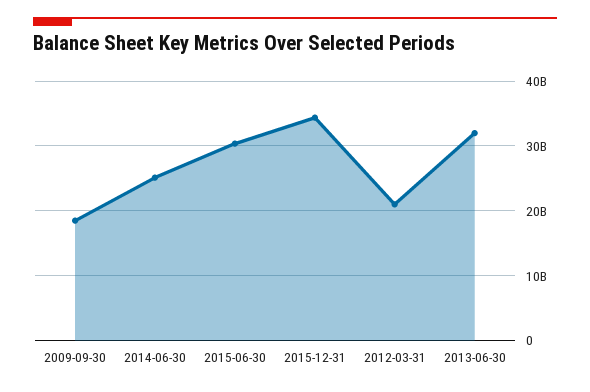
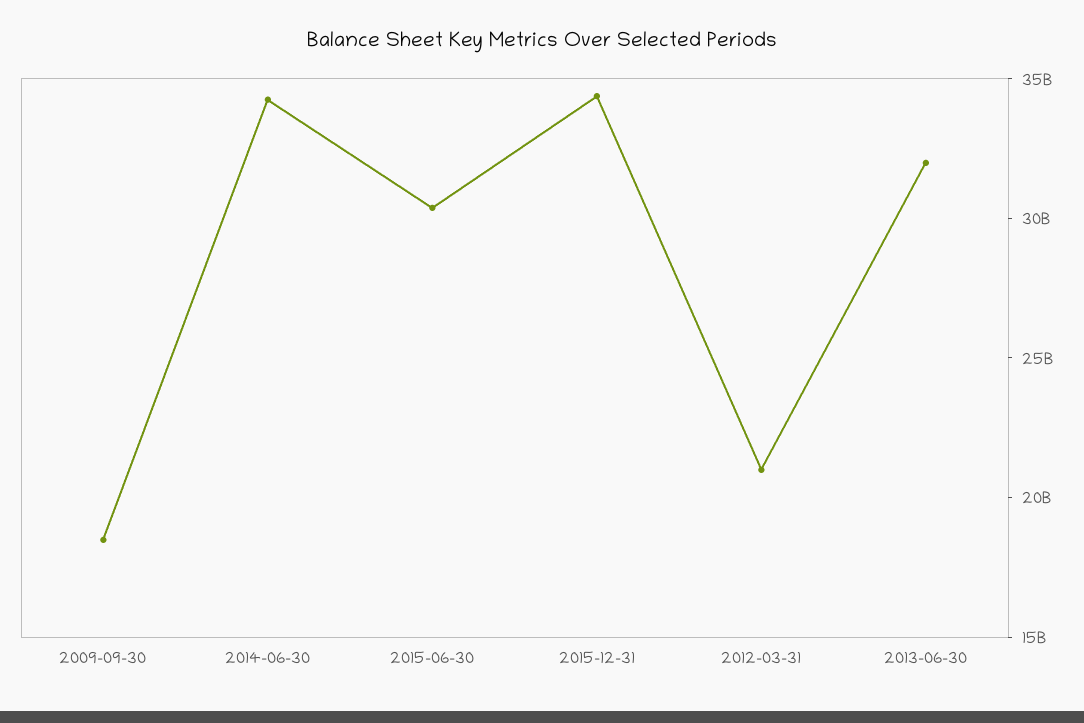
  {
    "2009-09-30": 18000000000,
-   "2014-06-30": 25000000000,
+   "2014-06-30": 34000000000,
    "2015-06-30": 30000000000,
    "2015-12-31": 34000000000,
    "2012-03-31": 21000000000,
    "2013-06-30": 32000000000
  }

